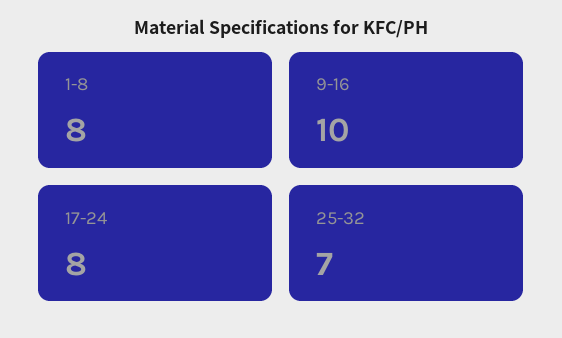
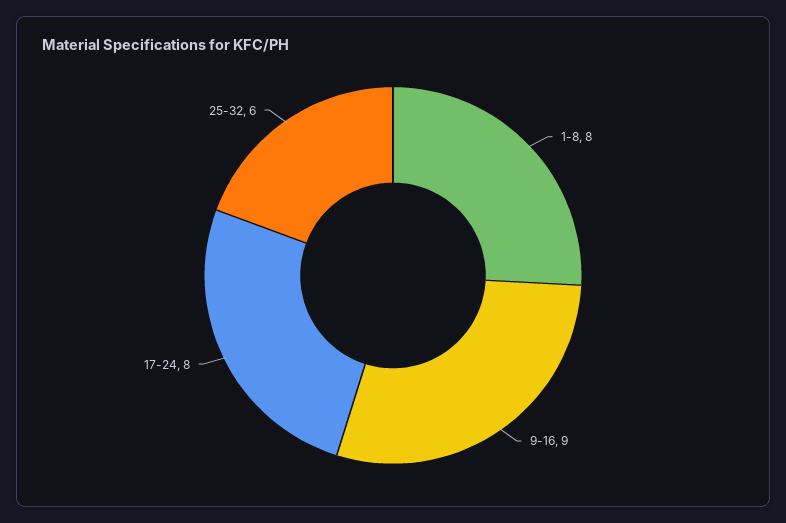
  {
    "1-8": 8,
-   "9-16": 10,
+   "9-16": 9,
    "17-24": 8,
-   "25-32": 7
+   "25-32": 6
  }

